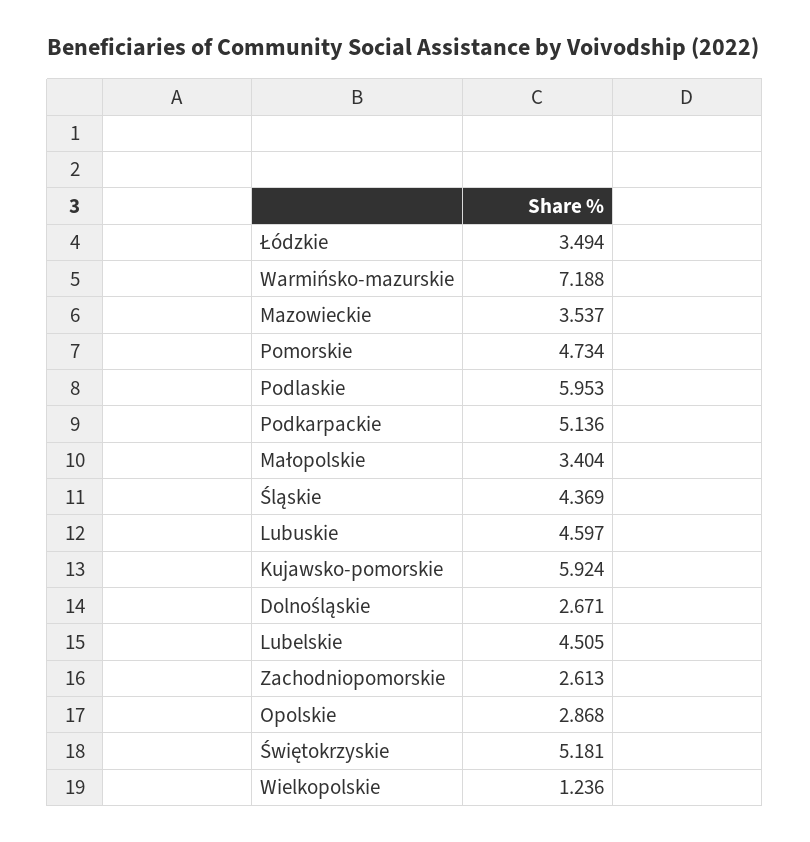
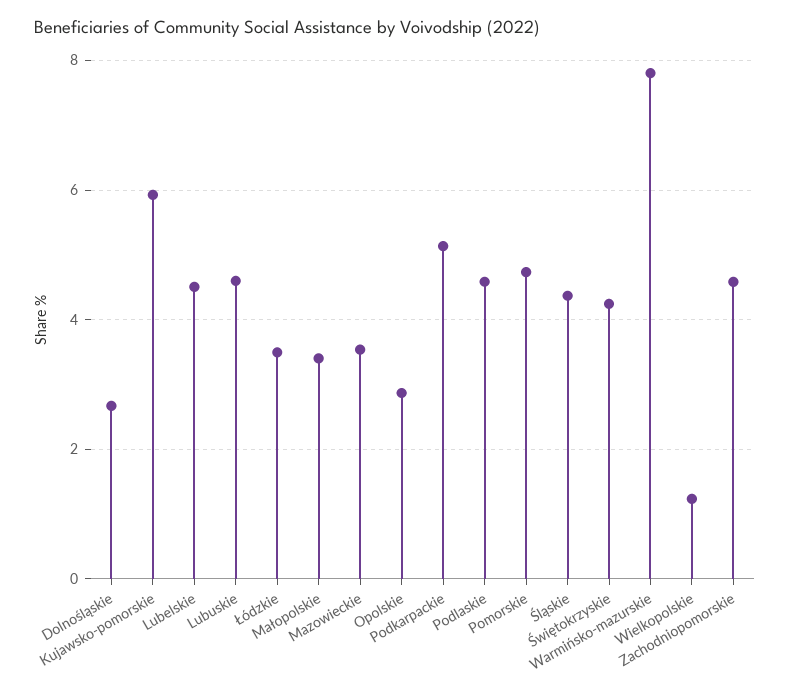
  {
    "Łódzkie": 3.494,
-   "Warmińsko-mazurskie": 7.188,
+   "Warmińsko-mazurskie": 7.8,
    "Mazowieckie": 3.537,
    "Pomorskie": 4.734,
-   "Podlaskie": 5.953,
+   "Podlaskie": 4.6,
    "Podkarpackie": 5.136,
    "Małopolskie": 3.404,
    "Śląskie": 4.369,
    "Lubuskie": 4.597,
    "Kujawsko-pomorskie": 5.924,
    "Dolnośląskie": 2.671,
    "Lubelskie": 4.505,
-   "Zachodniopomorskie": 2.613,
+   "Zachodniopomorskie": 4.6,
    "Opolskie": 2.868,
-   "Świętokrzyskie": 5.181,
+   "Świętokrzyskie": 4.2,
    "Wielkopolskie": 1.236
  }

